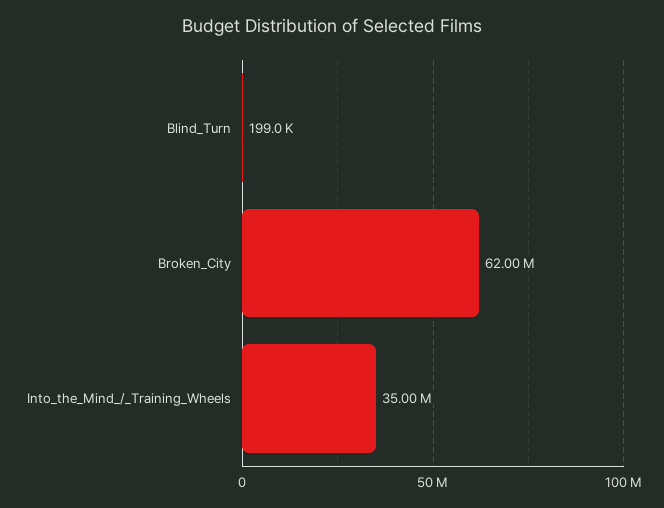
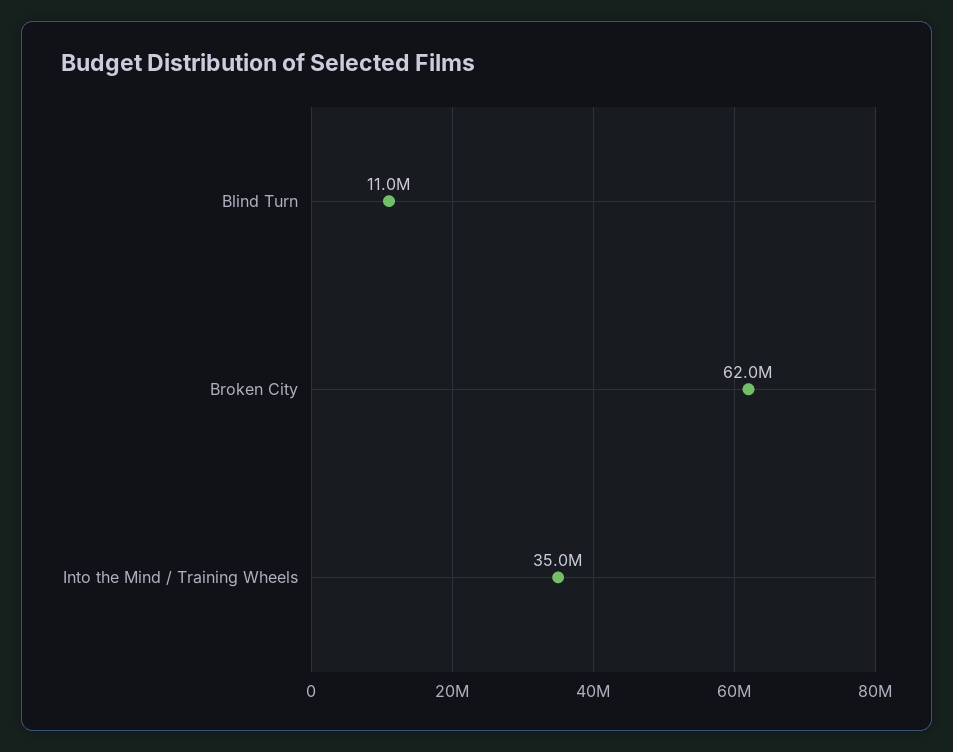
  {
-   "Blind_Turn": 199000,
+   "Blind_Turn": 11000000,
    "Broken_City": 62000000,
    "Into_the_Mind_/_Training_Wheels": 35000000
  }

